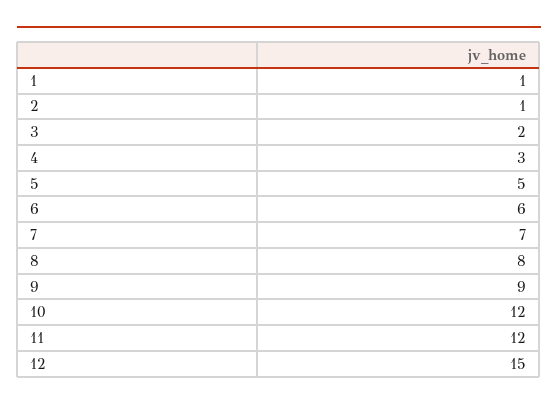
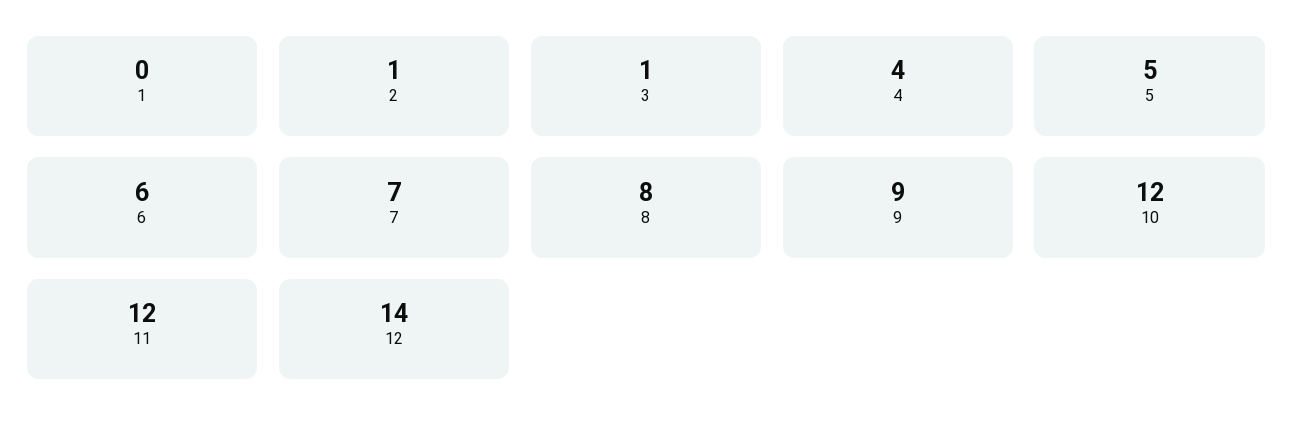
  {
-   "1": 1,
+   "1": 0,
    "2": 1,
-   "3": 2,
+   "3": 1,
-   "4": 3,
+   "4": 4,
    "5": 5,
    "6": 6,
    "7": 7,
    "8": 8,
    "9": 9,
    "10": 12,
    "11": 12,
-   "12": 15
+   "12": 14
  }

